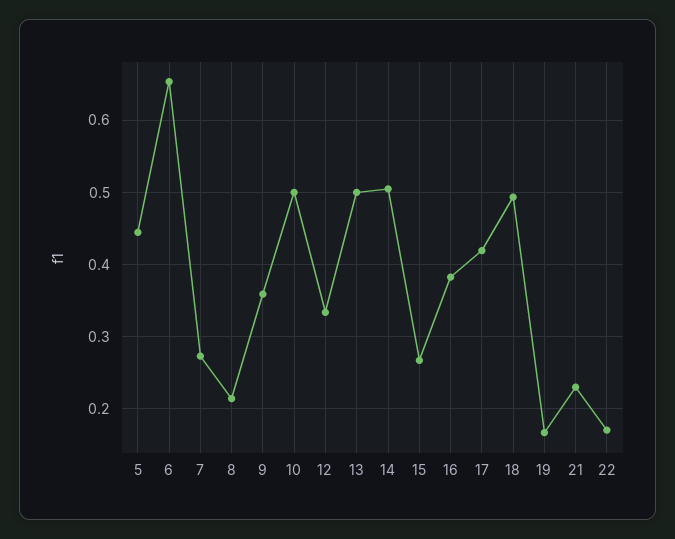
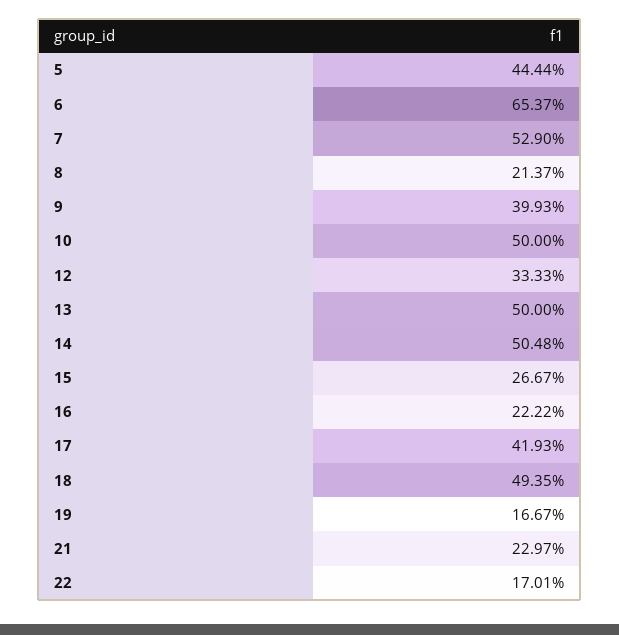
  {
    "5": 0.4444,
    "6": 0.6537,
-   "7": 0.27,
+   "7": 0.529,
    "8": 0.2137,
-   "9": 0.36,
+   "9": 0.3993,
    "10": 0.5,
    "12": 0.3333,
    "13": 0.5,
    "14": 0.5048,
    "15": 0.2667,
-   "16": 0.38,
+   "16": 0.2222,
    "17": 0.4193,
    "18": 0.4935,
    "19": 0.1667,
    "21": 0.2297,
    "22": 0.1701
  }

